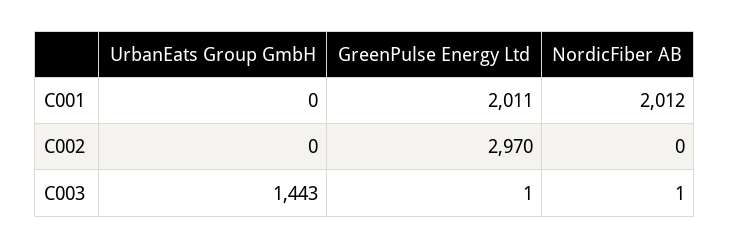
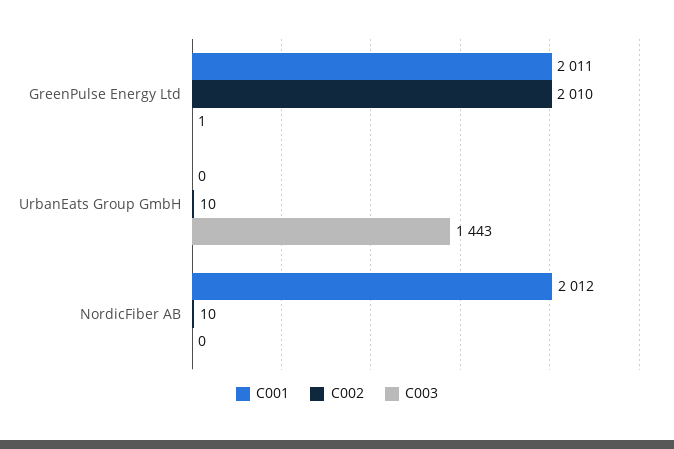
  {
    "C001": {
      "UrbanEats Group GmbH": 0,
      "GreenPulse Energy Ltd": 2011,
      "NordicFiber AB": 2012
    },
    "C002": {
-     "UrbanEats Group GmbH": 0,
+     "UrbanEats Group GmbH": 10,
-     "GreenPulse Energy Ltd": 2970,
+     "GreenPulse Energy Ltd": 2010,
-     "NordicFiber AB": 0
+     "NordicFiber AB": 10
    },
    "C003": {
      "UrbanEats Group GmbH": 1443,
      "GreenPulse Energy Ltd": 1,
-     "NordicFiber AB": 1
+     "NordicFiber AB": 0
    }
  }

